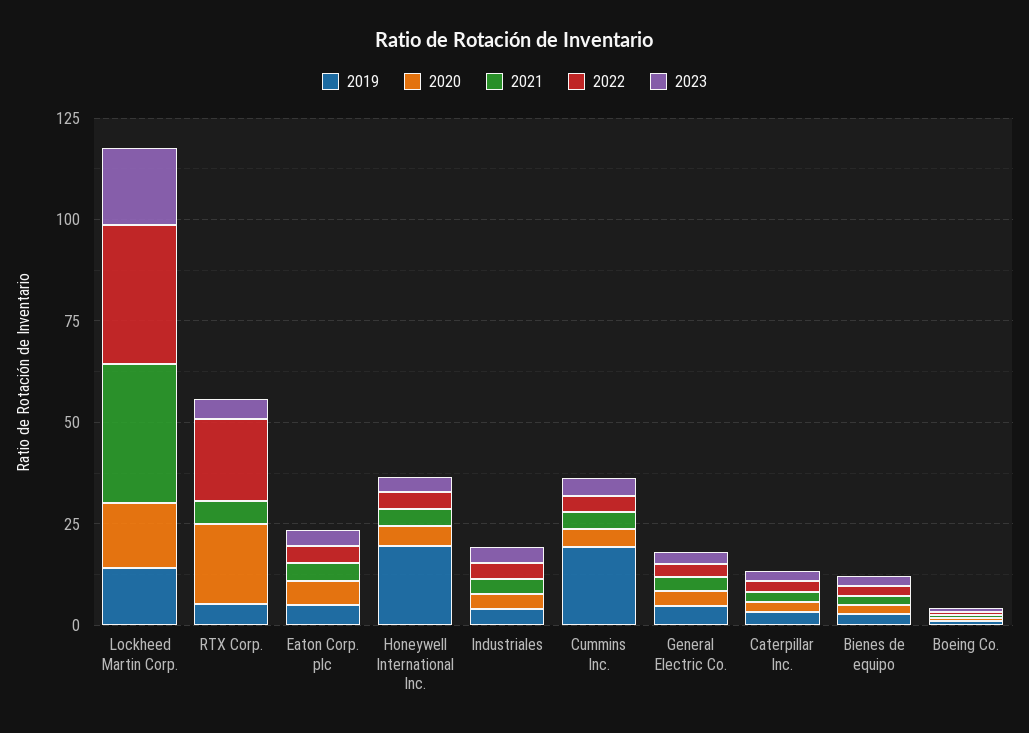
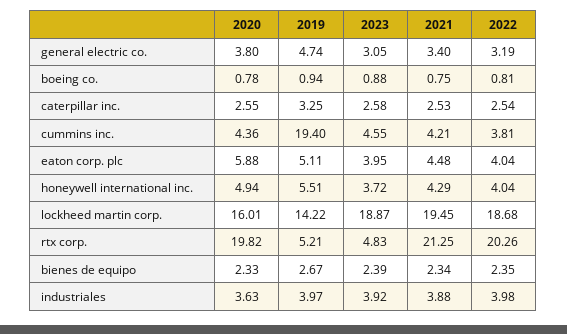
  {
    "2019": {
      "Lockheed Martin Corp.": 14.22,
      "RTX Corp.": 5.21,
      "Eaton Corp. plc": 5.11,
-     "Honeywell International Inc.": 20,
+     "Honeywell International Inc.": 5.51,
      "Industriales": 3.97,
      "Cummins Inc.": 19.4,
      "General Electric Co.": 4.74,
      "Caterpillar Inc.": 3.25,
      "Bienes de equipo": 2.67,
      "Boeing Co.": 0.94
    },
    "2020": {
      "Lockheed Martin Corp.": 16.01,
      "RTX Corp.": 19.82,
      "Eaton Corp. plc": 5.88,
      "Honeywell International Inc.": 4.94,
      "Industriales": 3.63,
      "Cummins Inc.": 4.36,
      "General Electric Co.": 3.8,
      "Caterpillar Inc.": 2.55,
      "Bienes de equipo": 2.33,
      "Boeing Co.": 0.78
    },
    "2021": {
-     "Lockheed Martin Corp.": 35,
+     "Lockheed Martin Corp.": 19.45,
-     "RTX Corp.": 5,
+     "RTX Corp.": 21.25,
      "Eaton Corp. plc": 4.48,
      "Honeywell International Inc.": 4.29,
      "Industriales": 3.88,
      "Cummins Inc.": 4.21,
      "General Electric Co.": 3.4,
      "Caterpillar Inc.": 2.53,
      "Bienes de equipo": 2.34,
      "Boeing Co.": 0.75
    },
    "2022": {
-     "Lockheed Martin Corp.": 35,
+     "Lockheed Martin Corp.": 18.68,
      "RTX Corp.": 20.26,
      "Eaton Corp. plc": 4.04,
      "Honeywell International Inc.": 4.04,
      "Industriales": 3.98,
      "Cummins Inc.": 3.81,
      "General Electric Co.": 3.19,
      "Caterpillar Inc.": 2.54,
      "Bienes de equipo": 2.35,
      "Boeing Co.": 0.81
    },
    "2023": {
      "Lockheed Martin Corp.": 18.87,
      "RTX Corp.": 4.83,
      "Eaton Corp. plc": 3.95,
      "Honeywell International Inc.": 3.72,
      "Industriales": 3.92,
      "Cummins Inc.": 4.55,
      "General Electric Co.": 3.05,
      "Caterpillar Inc.": 2.58,
      "Bienes de equipo": 2.39,
      "Boeing Co.": 0.88
    }
  }

